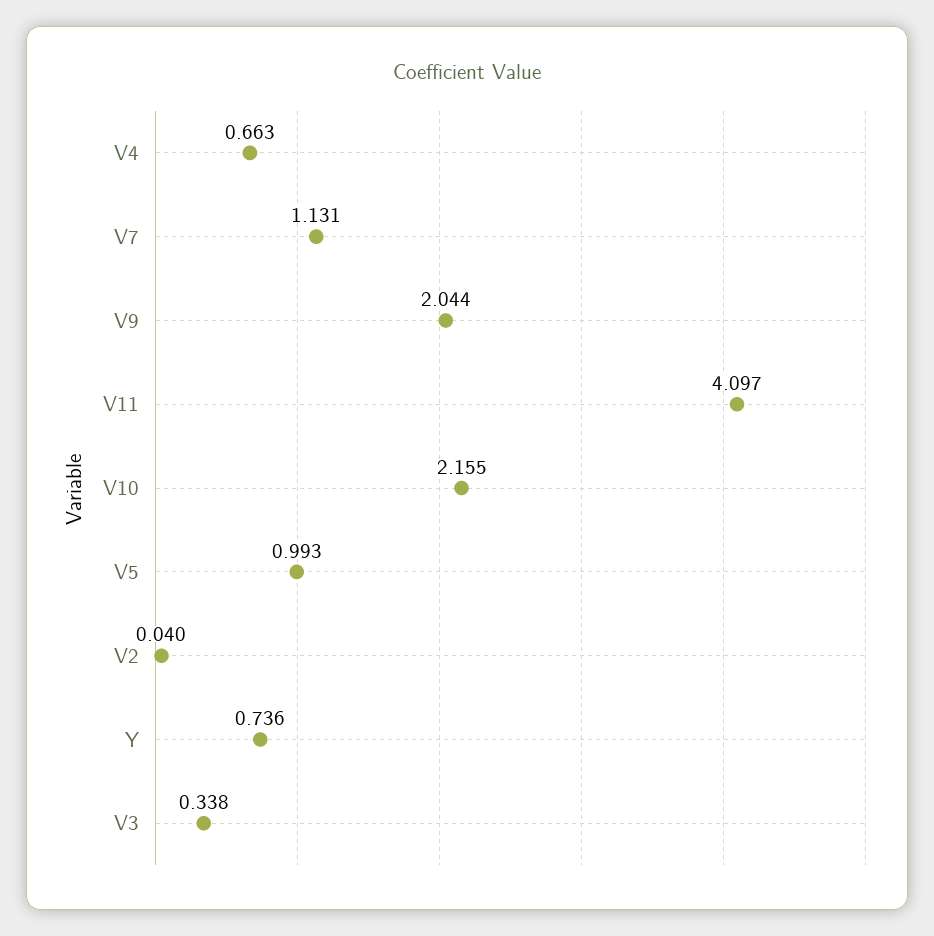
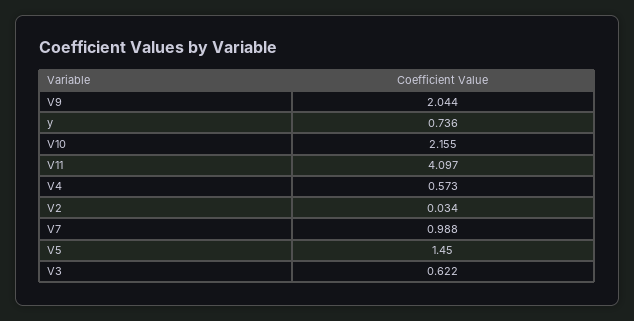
  {
-   "V4": 0.663,
+   "V4": 0.573,
-   "V7": 1.131,
+   "V7": 0.988,
    "V9": 2.044,
    "V11": 4.097,
    "V10": 2.155,
-   "V5": 0.993,
+   "V5": 1.45,
-   "V2": 0.04,
+   "V2": 0.034,
    "Y": 0.736,
-   "V3": 0.338
+   "V3": 0.622
  }

